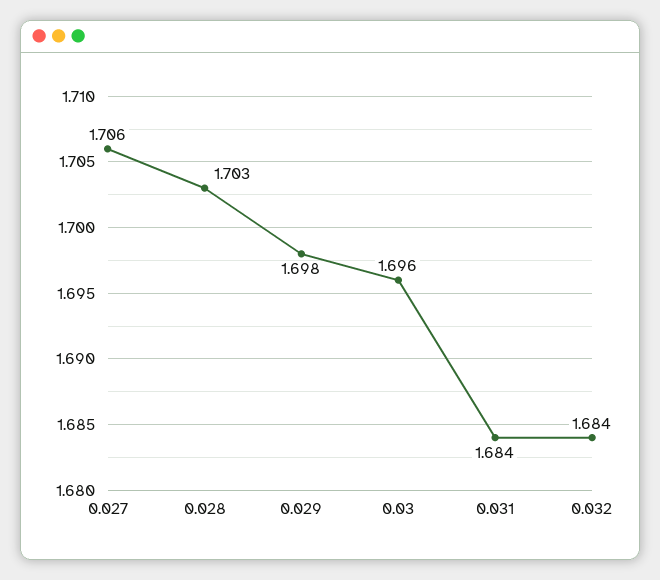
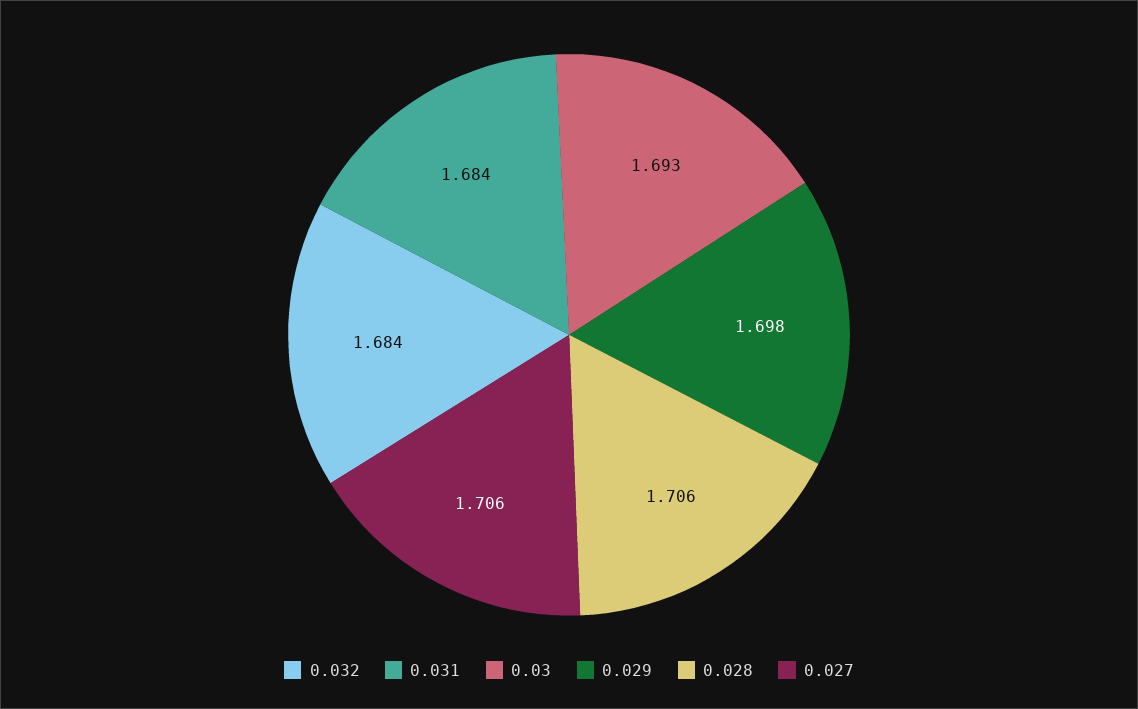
  {
    "0.027": 1.706,
-   "0.028": 1.703,
+   "0.028": 1.706,
    "0.029": 1.698,
-   "0.03": 1.696,
+   "0.03": 1.693,
    "0.031": 1.684,
    "0.032": 1.684
  }

